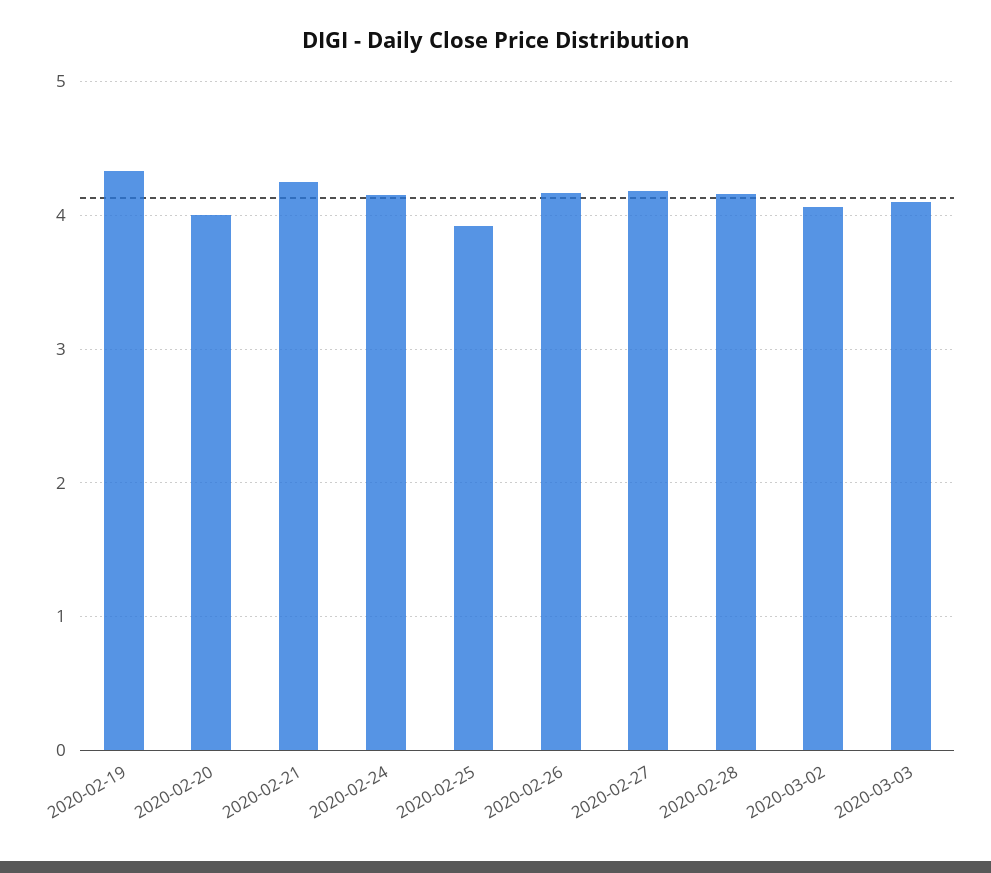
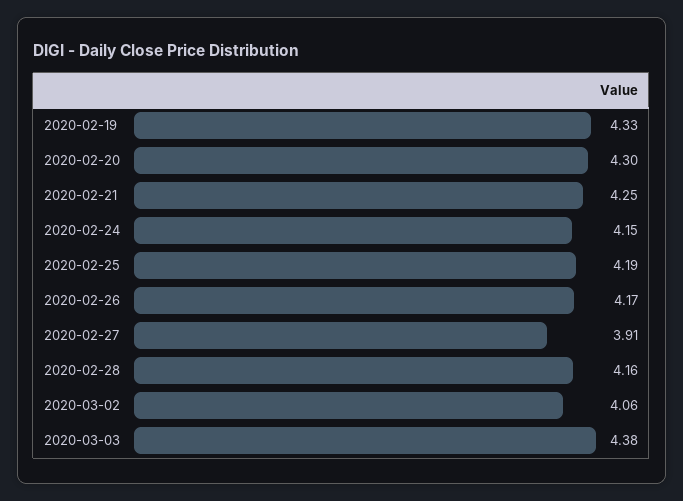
  {
    "2020-02-19": 4.33,
-   "2020-02-20": 4,
+   "2020-02-20": 4.3,
    "2020-02-21": 4.25,
    "2020-02-24": 4.15,
-   "2020-02-25": 3.9,
+   "2020-02-25": 4.19,
    "2020-02-26": 4.17,
-   "2020-02-27": 4.2,
+   "2020-02-27": 3.91,
    "2020-02-28": 4.16,
    "2020-03-02": 4.06,
-   "2020-03-03": 4.1
+   "2020-03-03": 4.38
  }

